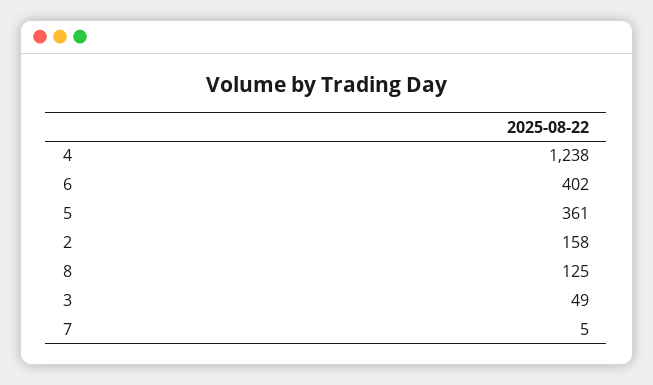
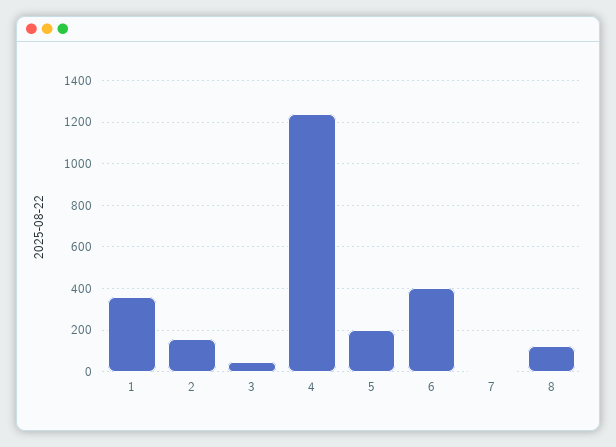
  {
    "4": 1238,
    "6": 402,
-   "5": 361,
+   "5": 200,
    "2": 158,
    "8": 125,
    "3": 49,
-   "7": 5
+   "7": 5,
+   "1": 350
  }

